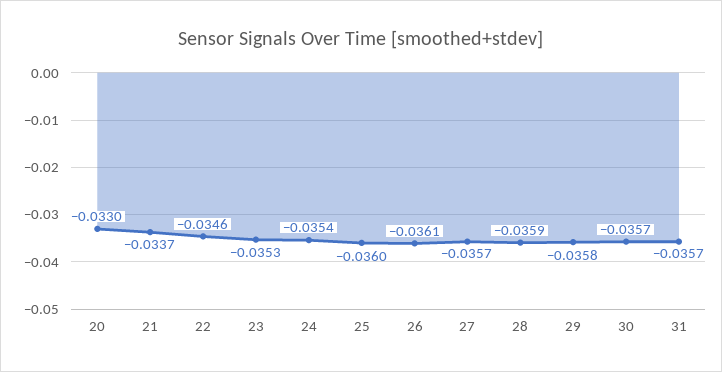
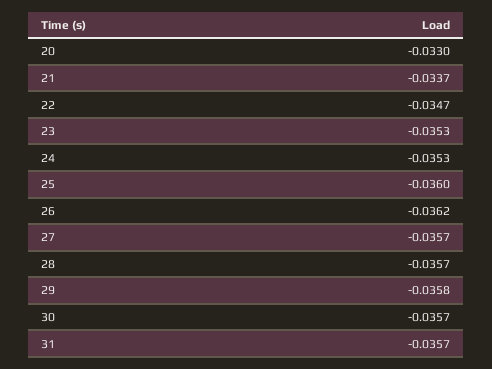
  {
    "20": -0.033,
    "21": -0.0337,
-   "22": -0.0346,
+   "22": -0.0347,
    "23": -0.0353,
-   "24": -0.0354,
+   "24": -0.0353,
    "25": -0.036,
-   "26": -0.0361,
+   "26": -0.0362,
    "27": -0.0357,
-   "28": -0.0359,
+   "28": -0.0357,
    "29": -0.0358,
    "30": -0.0357,
    "31": -0.0357
  }

